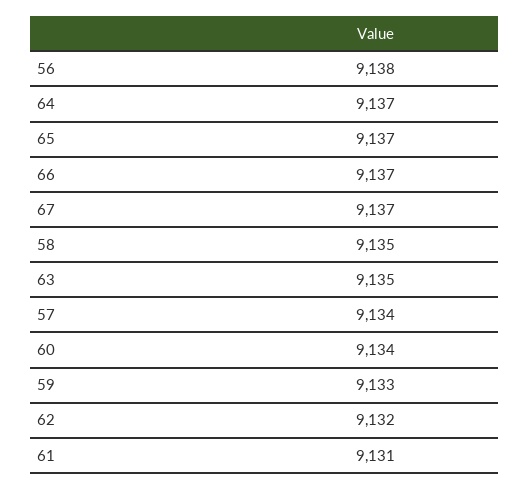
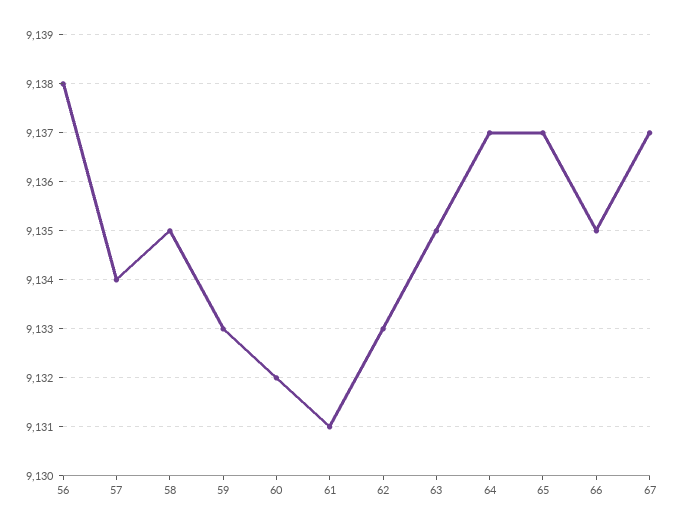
  {
    "56": 9138,
    "64": 9137,
    "65": 9137,
-   "66": 9137,
+   "66": 9135,
    "67": 9137,
    "58": 9135,
    "63": 9135,
    "57": 9134,
-   "60": 9134,
+   "60": 9132,
    "59": 9133,
-   "62": 9132,
+   "62": 9133,
    "61": 9131
  }

